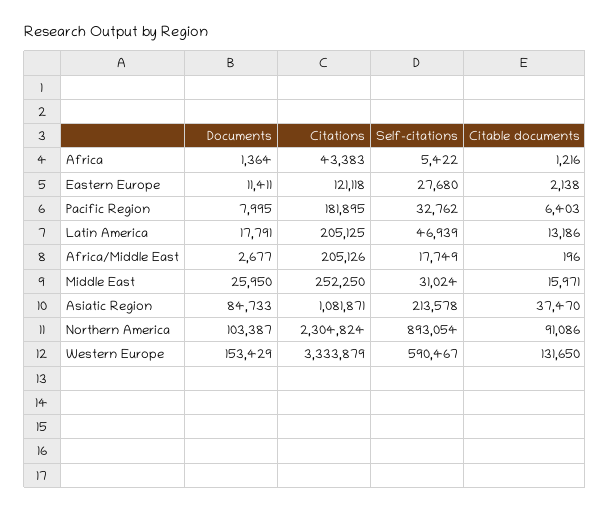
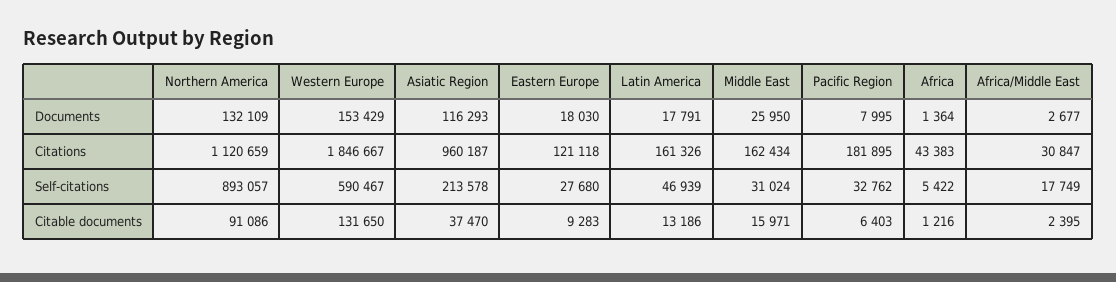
  {
    "Documents": {
      "Africa": 1364,
-     "Eastern Europe": 11411,
+     "Eastern Europe": 18030,
      "Pacific Region": 7995,
      "Latin America": 17791,
      "Africa/Middle East": 2677,
      "Middle East": 25950,
-     "Asiatic Region": 84733,
+     "Asiatic Region": 116293,
-     "Northern America": 103387,
+     "Northern America": 132109,
      "Western Europe": 153429
    },
    "Citations": {
      "Africa": 43383,
      "Eastern Europe": 121118,
      "Pacific Region": 181895,
-     "Latin America": 205125,
+     "Latin America": 161326,
-     "Africa/Middle East": 205126,
+     "Africa/Middle East": 30847,
-     "Middle East": 252250,
+     "Middle East": 162434,
-     "Asiatic Region": 1081871,
+     "Asiatic Region": 960187,
-     "Northern America": 2304824,
+     "Northern America": 1120659,
-     "Western Europe": 3333879
+     "Western Europe": 1846667
    },
    "Self-citations": {
      "Africa": 5422,
      "Eastern Europe": 27680,
      "Pacific Region": 32762,
      "Latin America": 46939,
      "Africa/Middle East": 17749,
      "Middle East": 31024,
      "Asiatic Region": 213578,
-     "Northern America": 893054,
+     "Northern America": 893057,
      "Western Europe": 590467
    },
    "Citable documents": {
      "Africa": 1216,
-     "Eastern Europe": 2138,
+     "Eastern Europe": 9283,
      "Pacific Region": 6403,
      "Latin America": 13186,
-     "Africa/Middle East": 196,
+     "Africa/Middle East": 2395,
      "Middle East": 15971,
      "Asiatic Region": 37470,
      "Northern America": 91086,
      "Western Europe": 131650
    }
  }

